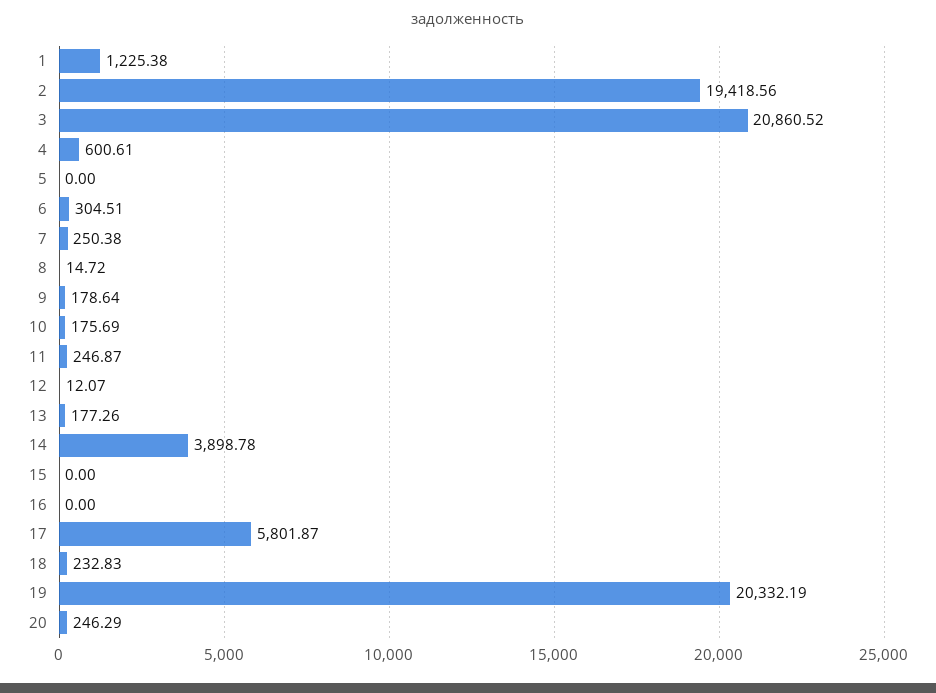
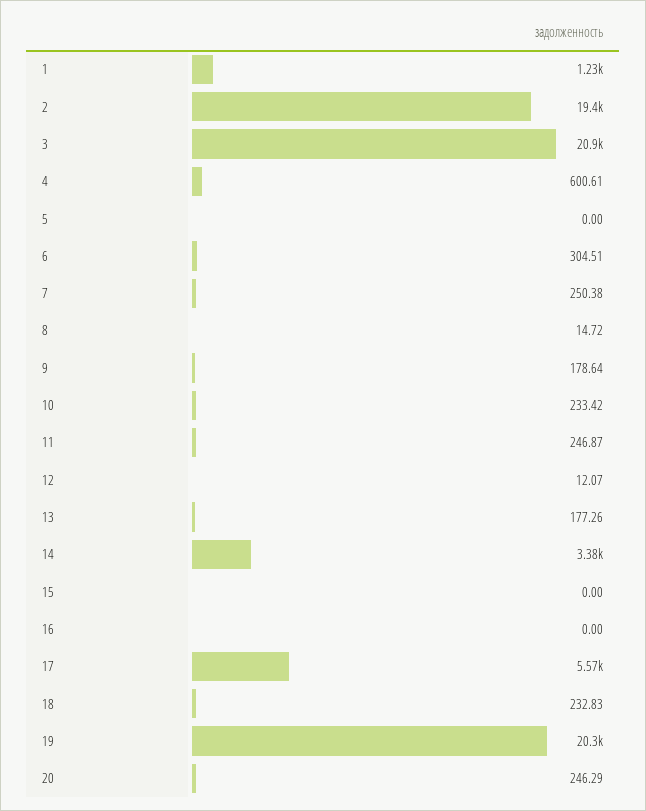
  {
    "1": 1225.38,
    "2": 19418.56,
    "3": 20860.52,
    "4": 600.61,
    "5": 0,
    "6": 304.51,
    "7": 250.38,
    "8": 14.72,
    "9": 178.64,
-   "10": 175.69,
+   "10": 233.42,
    "11": 246.87,
    "12": 12.07,
    "13": 177.26,
-   "14": 3898.78,
+   "14": 3380,
    "15": 0,
    "16": 0,
-   "17": 5801.87,
+   "17": 5570,
    "18": 232.83,
    "19": 20332.19,
    "20": 246.29
  }

